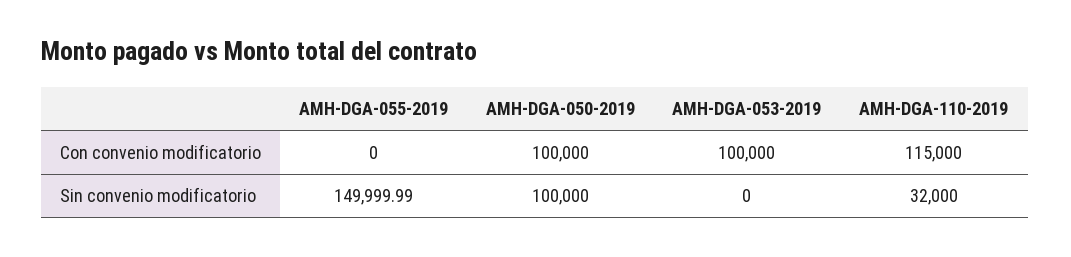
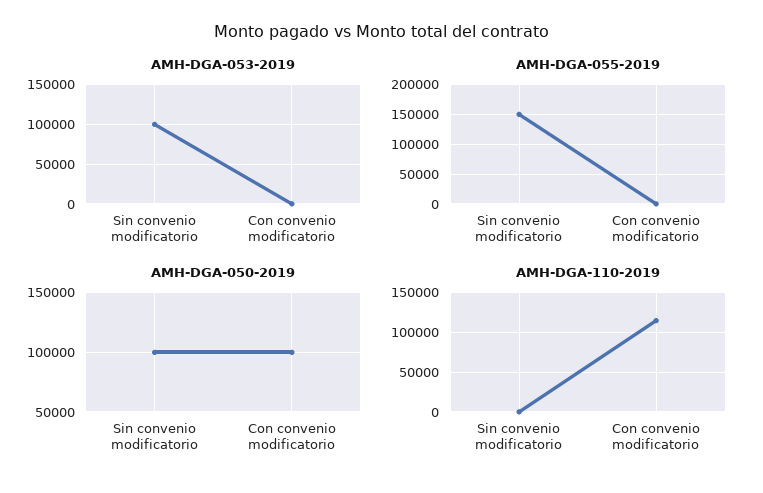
  {
    "AMH-DGA-055-2019": {
      "Con convenio modificatorio": 0,
      "Sin convenio modificatorio": 149999.99
    },
    "AMH-DGA-050-2019": {
      "Con convenio modificatorio": 100000,
      "Sin convenio modificatorio": 100000
    },
    "AMH-DGA-053-2019": {
-     "Con convenio modificatorio": 100000,
+     "Con convenio modificatorio": 0,
-     "Sin convenio modificatorio": 0
+     "Sin convenio modificatorio": 100000
    },
    "AMH-DGA-110-2019": {
      "Con convenio modificatorio": 115000,
-     "Sin convenio modificatorio": 32000
+     "Sin convenio modificatorio": 0
    }
  }

